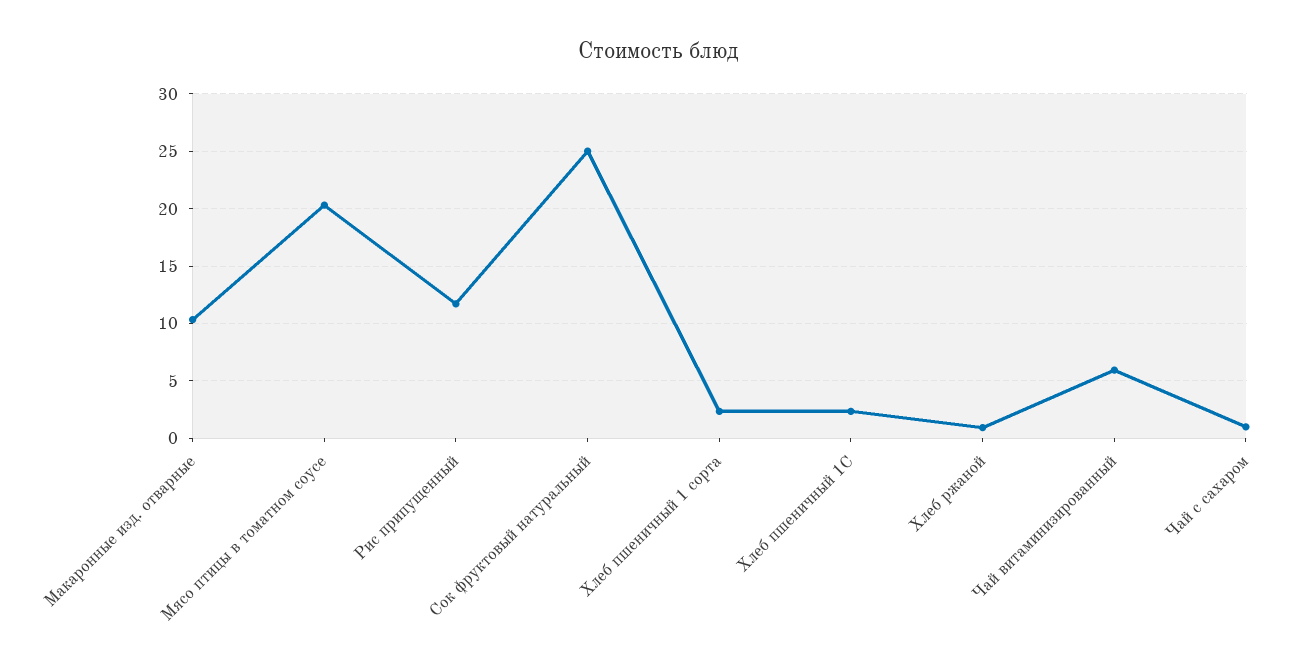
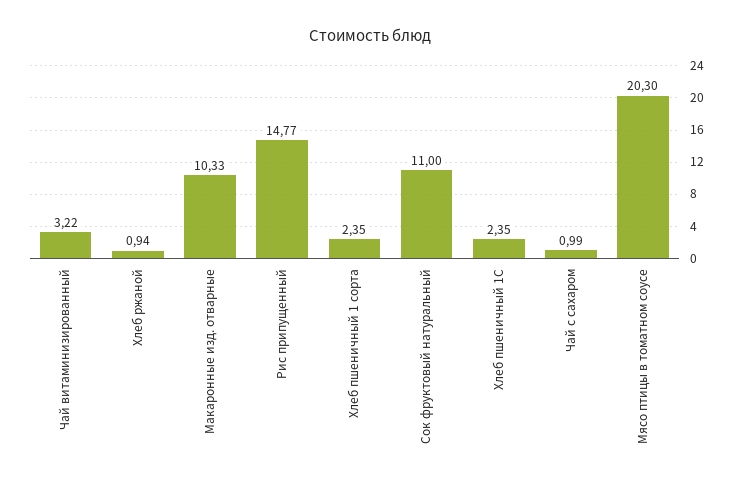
  {
    "Макаронные изд. отварные": 10.33,
    "Мясо птицы в томатном соусе": 20.3,
-   "Рис припущенный": 12,
+   "Рис припущенный": 14.77,
-   "Сок фруктовый натуральный": 25,
+   "Сок фруктовый натуральный": 11,
    "Хлеб пшеничный 1 сорта": 2.35,
    "Хлеб пшеничный 1С": 2.35,
    "Хлеб ржаной": 0.94,
-   "Чай витаминизированный": 6,
+   "Чай витаминизированный": 3.22,
    "Чай с сахаром": 0.99
  }

